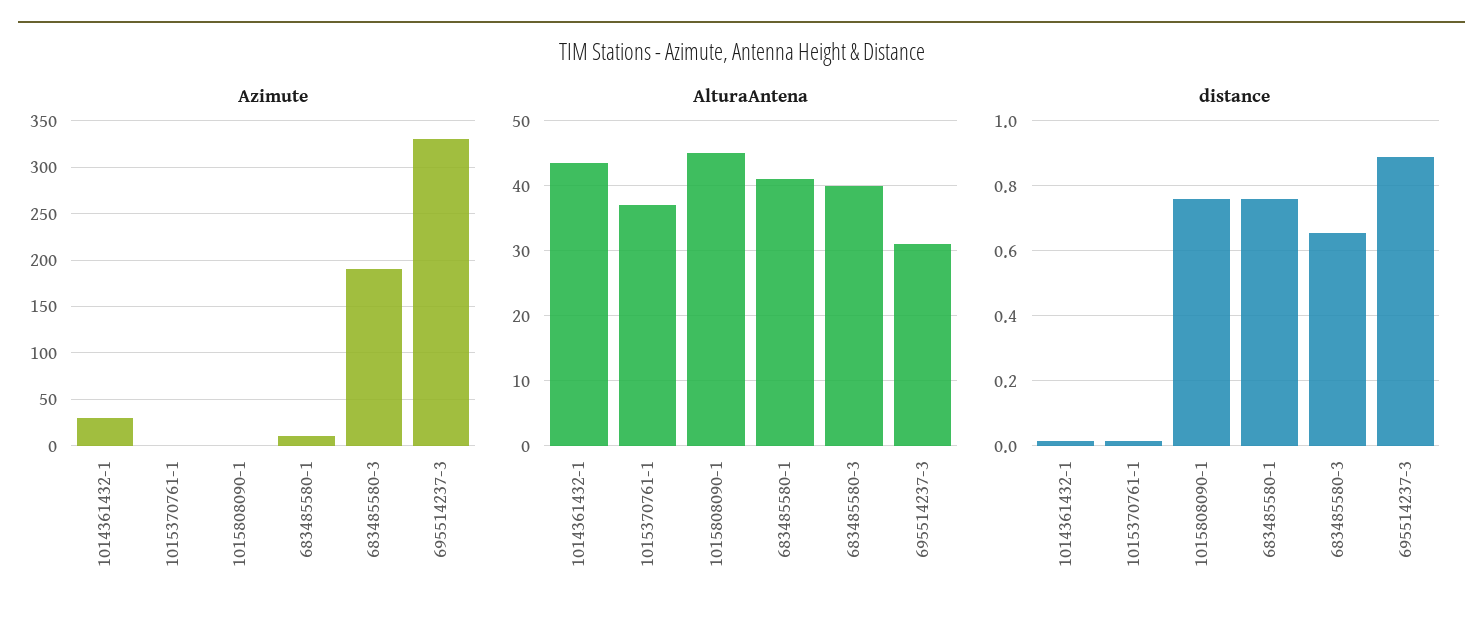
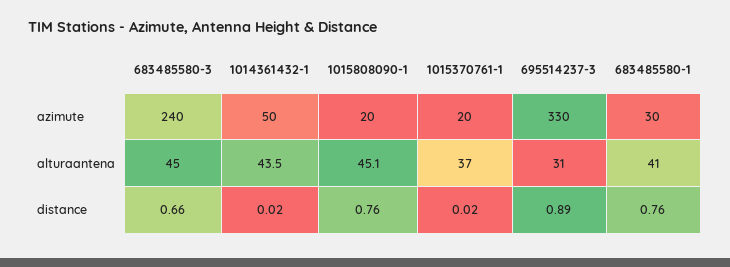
  {
    "Azimute": {
-     "1014361432-1": 30,
+     "1014361432-1": 50,
-     "1015370761-1": 0,
+     "1015370761-1": 20,
-     "1015808090-1": 0,
+     "1015808090-1": 20,
-     "683485580-1": 10,
+     "683485580-1": 30,
-     "683485580-3": 190,
+     "683485580-3": 240,
      "695514237-3": 330
    },
    "AlturaAntena": {
      "1014361432-1": 43.5,
      "1015370761-1": 37,
      "1015808090-1": 45.1,
      "683485580-1": 41,
-     "683485580-3": 40,
+     "683485580-3": 45,
      "695514237-3": 31
    },
    "distance": {
      "1014361432-1": 0.02,
      "1015370761-1": 0.02,
      "1015808090-1": 0.76,
      "683485580-1": 0.76,
      "683485580-3": 0.66,
      "695514237-3": 0.89
    }
  }

